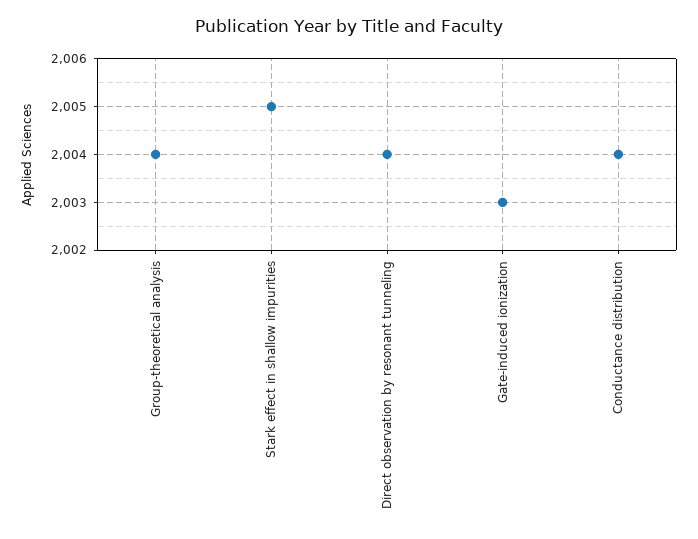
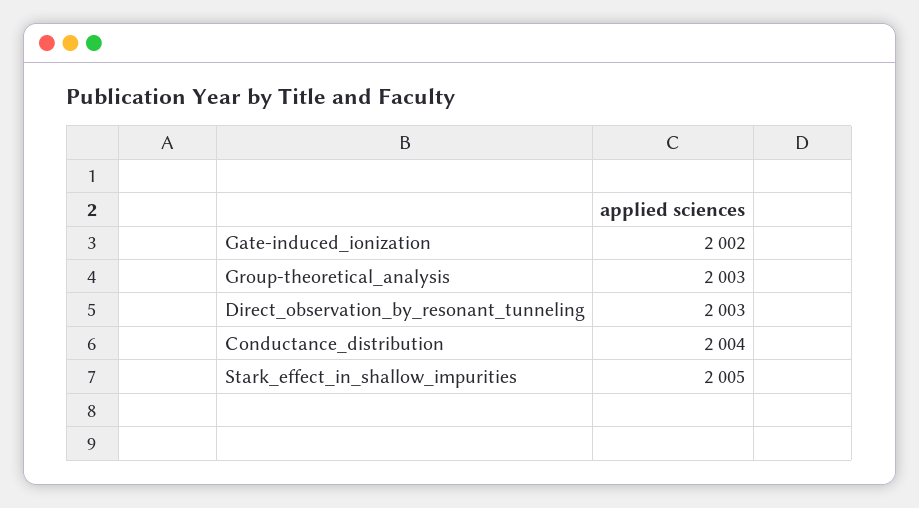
  {
-   "Group-theoretical analysis": 2004,
+   "Group-theoretical analysis": 2003,
    "Stark effect in shallow impurities": 2005,
-   "Direct observation by resonant tunneling": 2004,
+   "Direct observation by resonant tunneling": 2003,
-   "Gate-induced ionization": 2003,
+   "Gate-induced ionization": 2002,
    "Conductance distribution": 2004
  }

